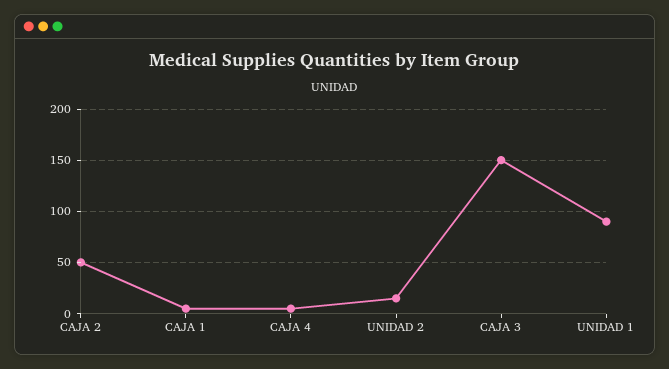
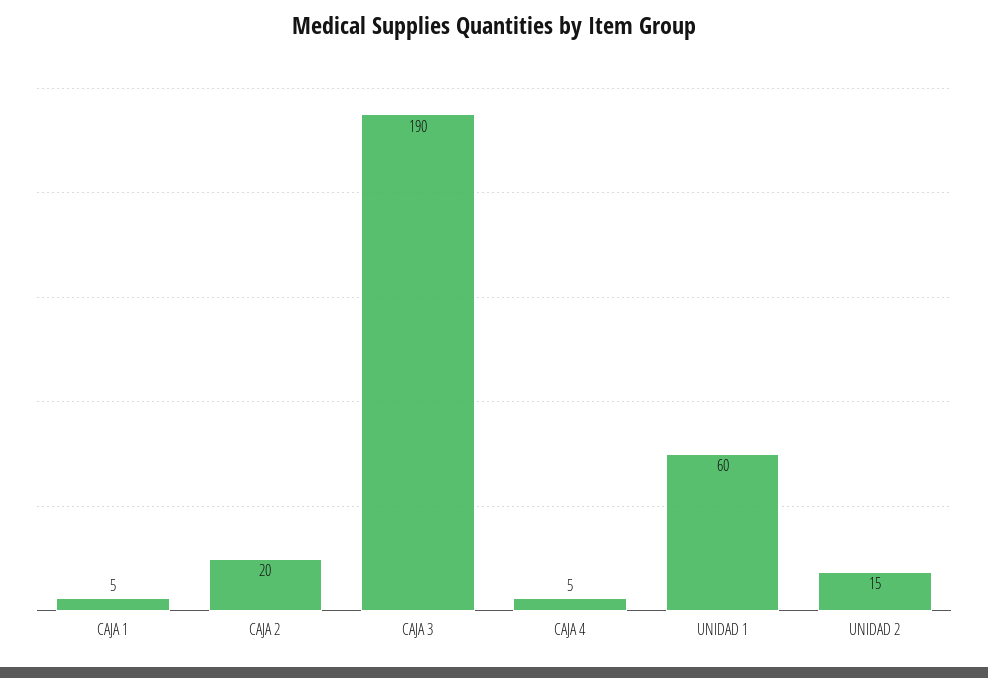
  {
-   "CAJA 2": 50,
+   "CAJA 2": 20,
    "CAJA 1": 5,
    "CAJA 4": 5,
    "UNIDAD 2": 15,
-   "CAJA 3": 150,
+   "CAJA 3": 190,
-   "UNIDAD 1": 90
+   "UNIDAD 1": 60
  }

